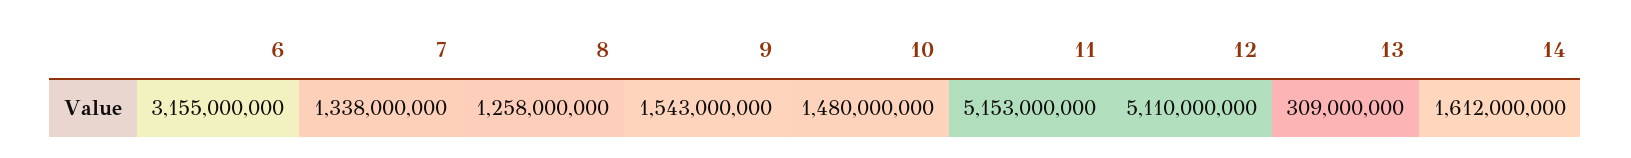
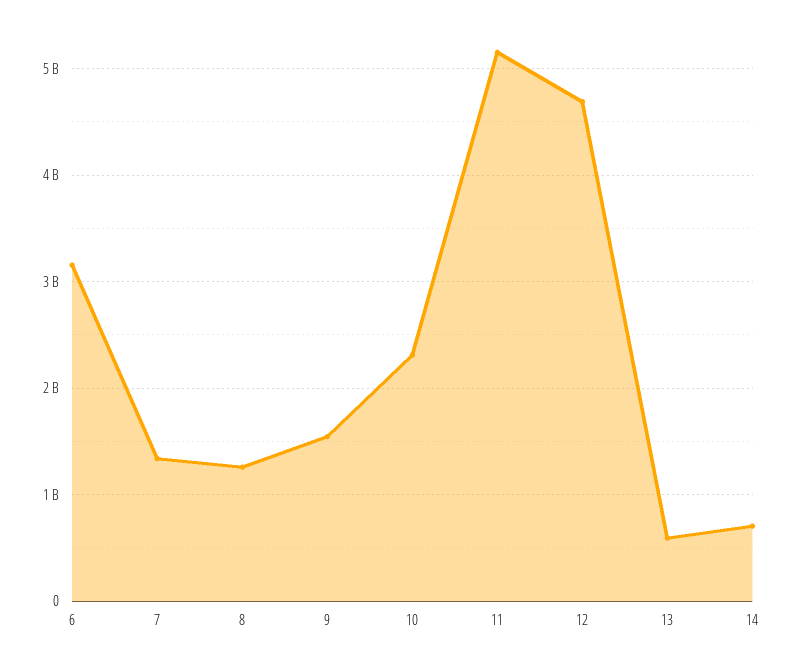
  {
    "6": 3155000000,
    "7": 1338000000,
    "8": 1258000000,
    "9": 1543000000,
-   "10": 1480000000,
+   "10": 2300000000,
    "11": 5153000000,
-   "12": 5110000000,
+   "12": 4700000000,
-   "13": 309000000,
+   "13": 600000000,
-   "14": 1612000000
+   "14": 700000000
  }

